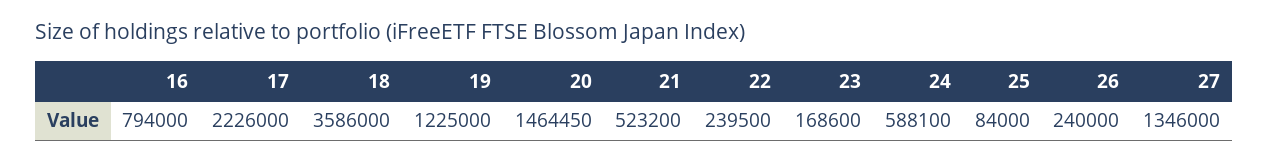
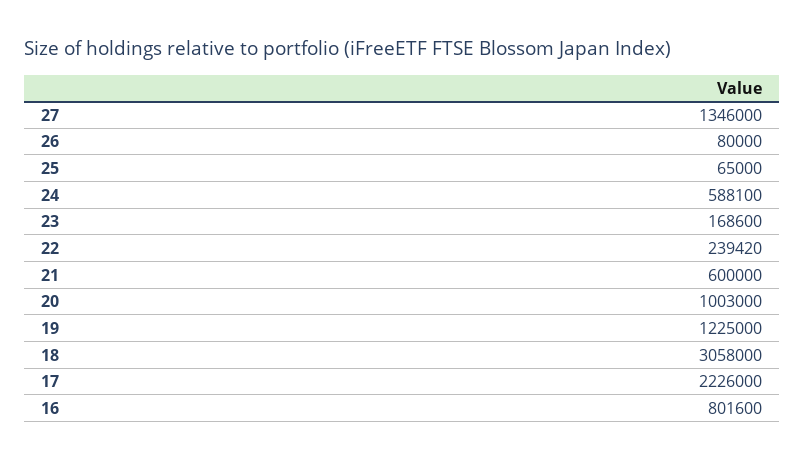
  {
-   "16": 794000,
+   "16": 801600,
    "17": 2226000,
-   "18": 3586000,
+   "18": 3058000,
    "19": 1225000,
-   "20": 1464450,
+   "20": 1003000,
-   "21": 523200,
+   "21": 600000,
-   "22": 239500,
+   "22": 239420,
    "23": 168600,
    "24": 588100,
-   "25": 84000,
+   "25": 65000,
-   "26": 240000,
+   "26": 80000,
    "27": 1346000
  }

